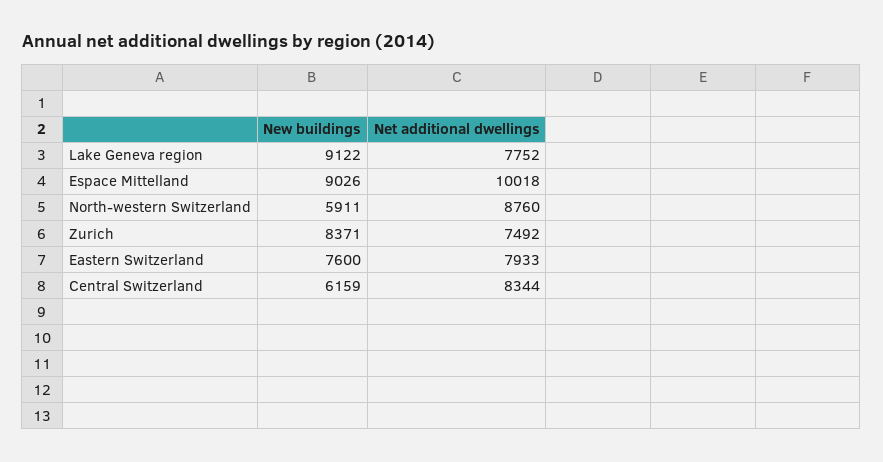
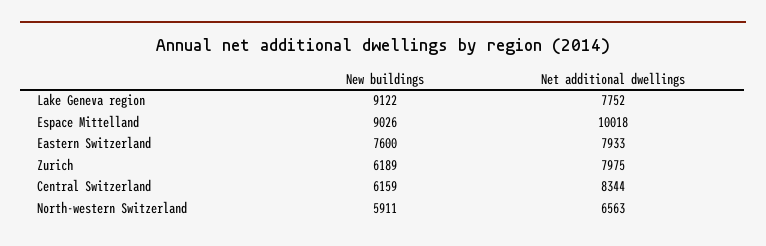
  {
    "New buildings": {
      "Lake Geneva region": 9122,
      "Espace Mittelland": 9026,
      "North-western Switzerland": 5911,
-     "Zurich": 8371,
+     "Zurich": 6189,
      "Eastern Switzerland": 7600,
      "Central Switzerland": 6159
    },
    "Net additional dwellings": {
      "Lake Geneva region": 7752,
      "Espace Mittelland": 10018,
-     "North-western Switzerland": 8760,
+     "North-western Switzerland": 6563,
-     "Zurich": 7492,
+     "Zurich": 7975,
      "Eastern Switzerland": 7933,
      "Central Switzerland": 8344
    }
  }

